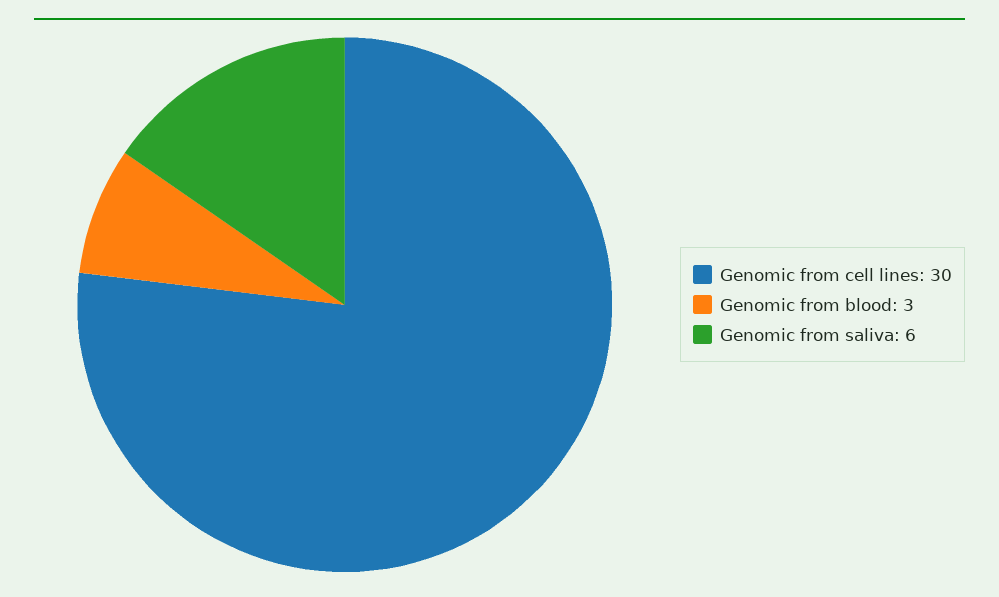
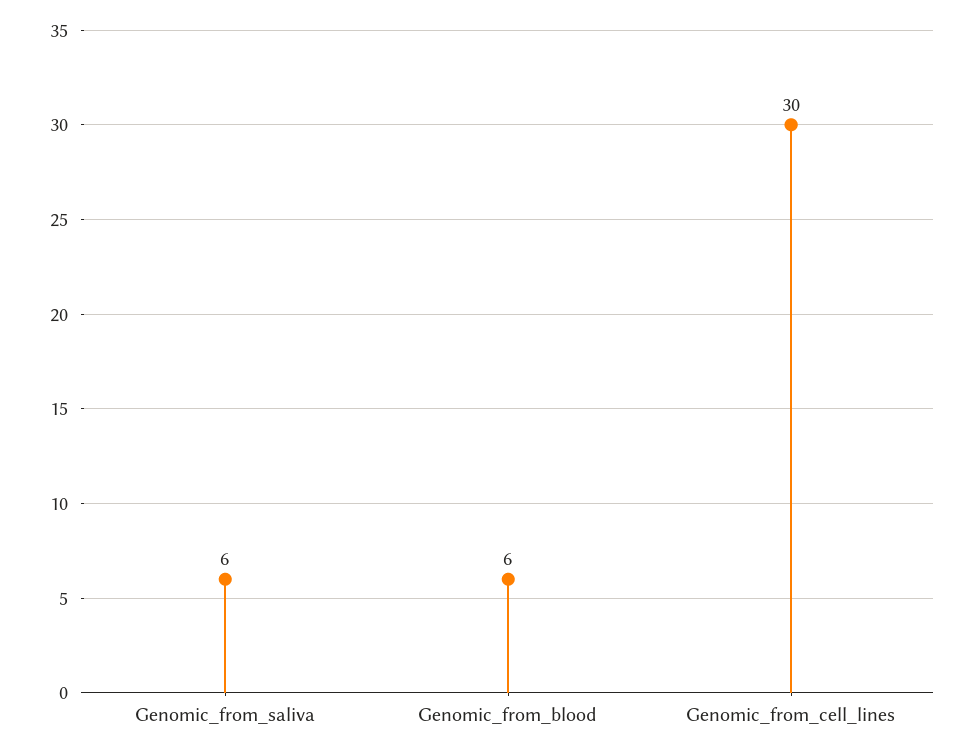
  {
    "Genomic from cell lines": 30,
-   "Genomic from blood": 3,
+   "Genomic from blood": 6,
    "Genomic from saliva": 6
  }

